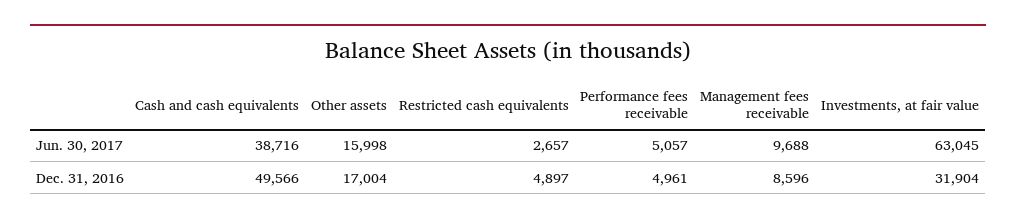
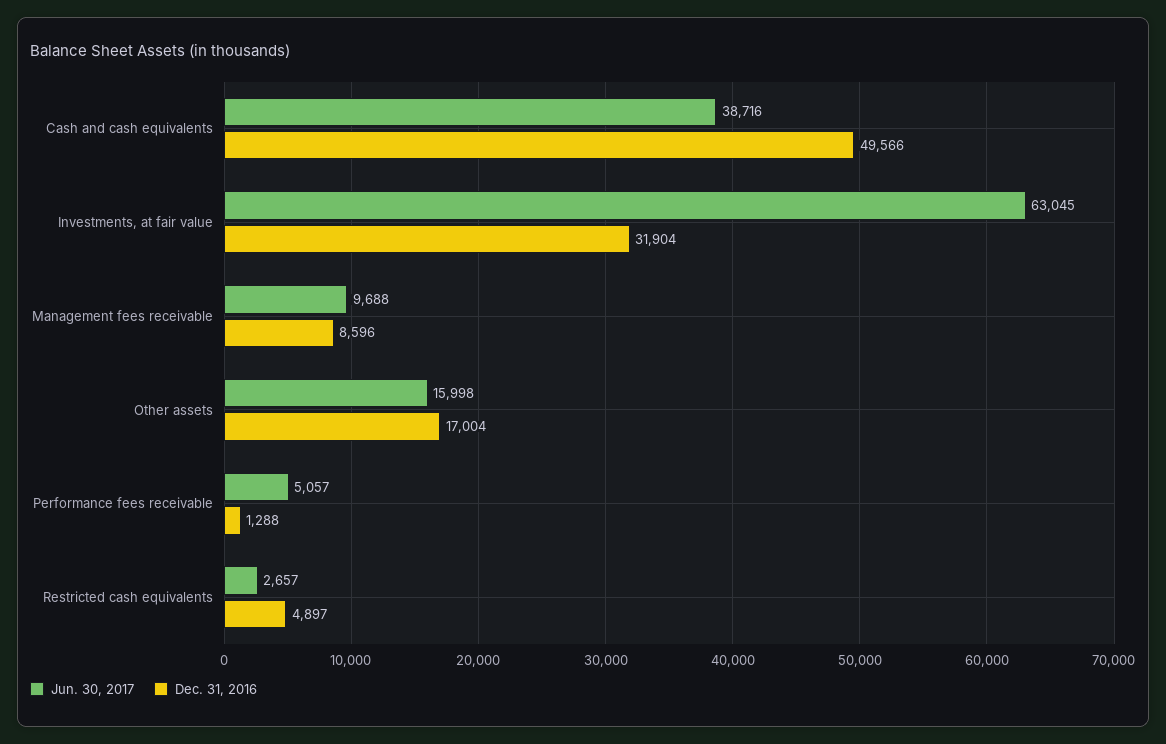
  {
    "Jun. 30, 2017": {
      "Cash and cash equivalents": 38716,
      "Other assets": 15998,
      "Restricted cash equivalents": 2657,
      "Performance fees receivable": 5057,
      "Management fees receivable": 9688,
      "Investments, at fair value": 63045
    },
    "Dec. 31, 2016": {
      "Cash and cash equivalents": 49566,
      "Other assets": 17004,
      "Restricted cash equivalents": 4897,
-     "Performance fees receivable": 4961,
+     "Performance fees receivable": 1288,
      "Management fees receivable": 8596,
      "Investments, at fair value": 31904
    }
  }

